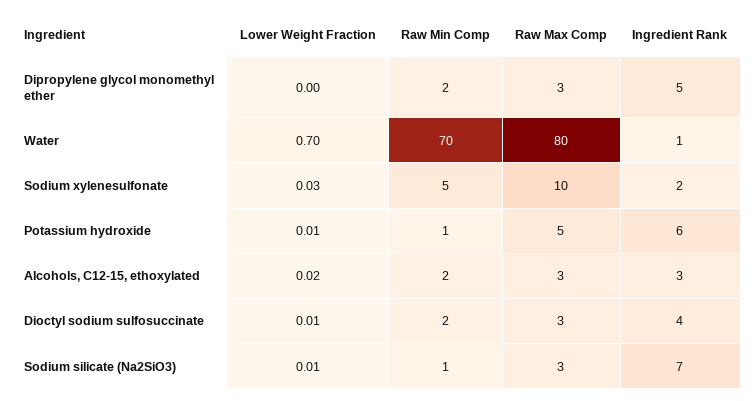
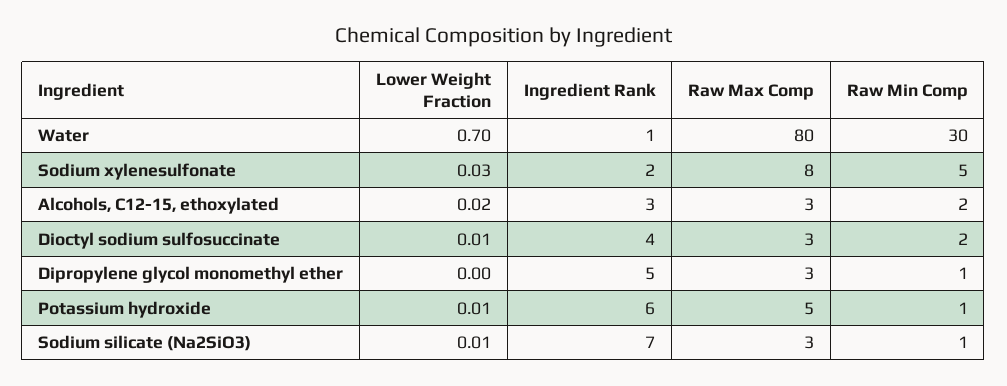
  {
    "Lower Weight Fraction": {
      "Dipropylene glycol monomethyl ether": 0,
      "Water": 0.7,
      "Sodium xylenesulfonate": 0.03,
      "Potassium hydroxide": 0.01,
      "Alcohols, C12-15, ethoxylated": 0.02,
      "Dioctyl sodium sulfosuccinate": 0.01,
      "Sodium silicate (Na2SiO3)": 0.01
    },
    "Raw Min Comp": {
-     "Dipropylene glycol monomethyl ether": 2,
+     "Dipropylene glycol monomethyl ether": 1,
-     "Water": 70,
+     "Water": 30,
      "Sodium xylenesulfonate": 5,
      "Potassium hydroxide": 1,
      "Alcohols, C12-15, ethoxylated": 2,
      "Dioctyl sodium sulfosuccinate": 2,
      "Sodium silicate (Na2SiO3)": 1
    },
    "Raw Max Comp": {
      "Dipropylene glycol monomethyl ether": 3,
      "Water": 80,
-     "Sodium xylenesulfonate": 10,
+     "Sodium xylenesulfonate": 8,
      "Potassium hydroxide": 5,
      "Alcohols, C12-15, ethoxylated": 3,
      "Dioctyl sodium sulfosuccinate": 3,
      "Sodium silicate (Na2SiO3)": 3
    },
    "Ingredient Rank": {
      "Dipropylene glycol monomethyl ether": 5,
      "Water": 1,
      "Sodium xylenesulfonate": 2,
      "Potassium hydroxide": 6,
      "Alcohols, C12-15, ethoxylated": 3,
      "Dioctyl sodium sulfosuccinate": 4,
      "Sodium silicate (Na2SiO3)": 7
    }
  }

